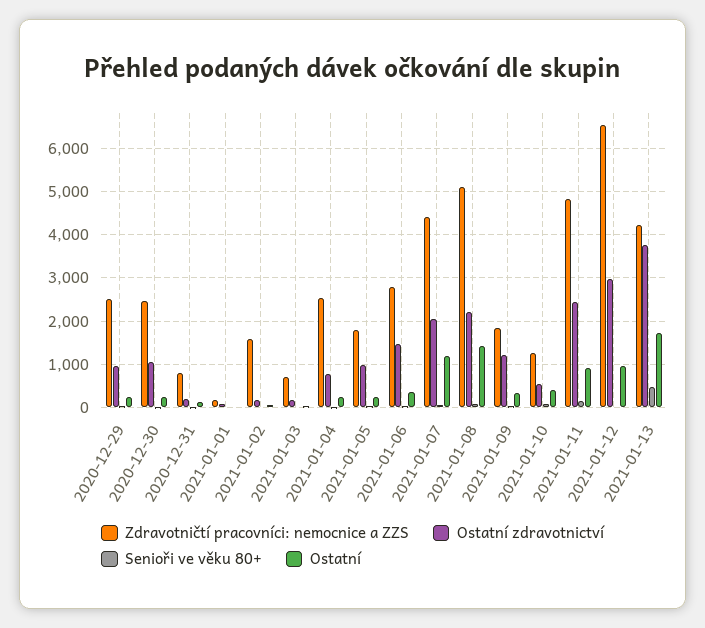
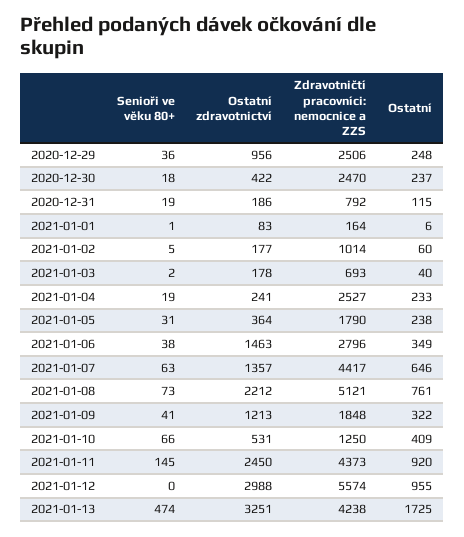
  {
    "Zdravotničtí pracovníci: nemocnice a ZZS": {
      "2020-12-29": 2506,
      "2020-12-30": 2470,
      "2020-12-31": 792,
      "2021-01-01": 164,
-     "2021-01-02": 1600,
+     "2021-01-02": 1014,
      "2021-01-03": 693,
      "2021-01-04": 2527,
      "2021-01-05": 1790,
      "2021-01-06": 2796,
      "2021-01-07": 4417,
      "2021-01-08": 5121,
      "2021-01-09": 1848,
      "2021-01-10": 1250,
-     "2021-01-11": 4800,
+     "2021-01-11": 4373,
-     "2021-01-12": 6600,
+     "2021-01-12": 5574,
      "2021-01-13": 4238
    },
    "Ostatní zdravotnictví": {
      "2020-12-29": 956,
-     "2020-12-30": 1000,
+     "2020-12-30": 422,
      "2020-12-31": 186,
      "2021-01-01": 83,
      "2021-01-02": 177,
      "2021-01-03": 178,
-     "2021-01-04": 800,
+     "2021-01-04": 241,
-     "2021-01-05": 1000,
+     "2021-01-05": 364,
      "2021-01-06": 1463,
-     "2021-01-07": 2000,
+     "2021-01-07": 1357,
      "2021-01-08": 2212,
      "2021-01-09": 1213,
      "2021-01-10": 531,
      "2021-01-11": 2450,
      "2021-01-12": 2988,
-     "2021-01-13": 3800
+     "2021-01-13": 3251
    },
    "Senioři ve věku 80+": {
      "2020-12-29": 36,
      "2020-12-30": 18,
      "2020-12-31": 19,
      "2021-01-01": 1,
      "2021-01-02": 5,
      "2021-01-03": 2,
      "2021-01-04": 19,
      "2021-01-05": 31,
      "2021-01-06": 38,
      "2021-01-07": 63,
      "2021-01-08": 73,
      "2021-01-09": 41,
      "2021-01-10": 66,
      "2021-01-11": 145,
      "2021-01-12": 0,
      "2021-01-13": 474
    },
    "Ostatní": {
      "2020-12-29": 248,
      "2020-12-30": 237,
      "2020-12-31": 115,
      "2021-01-01": 6,
      "2021-01-02": 60,
      "2021-01-03": 40,
      "2021-01-04": 233,
      "2021-01-05": 238,
      "2021-01-06": 349,
-     "2021-01-07": 1200,
+     "2021-01-07": 646,
-     "2021-01-08": 1400,
+     "2021-01-08": 761,
      "2021-01-09": 322,
      "2021-01-10": 409,
      "2021-01-11": 920,
      "2021-01-12": 955,
      "2021-01-13": 1725
    }
  }

